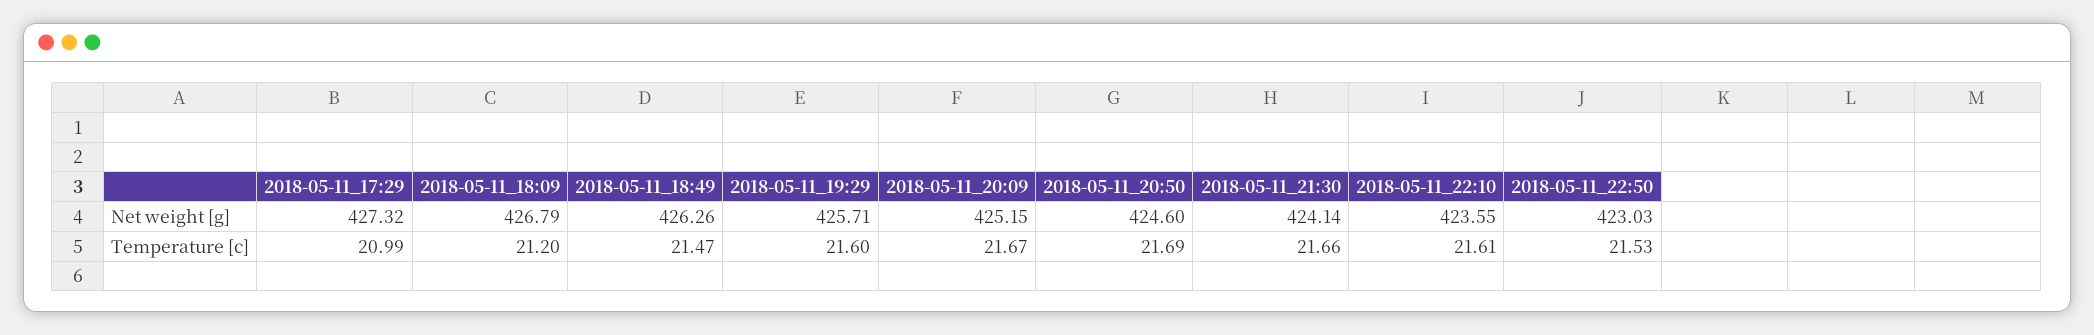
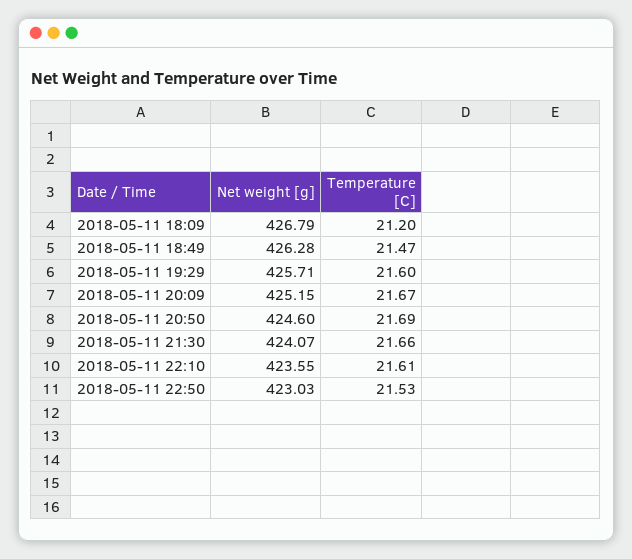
  {
-   "2018-05-11_17:29": {
-     "Net weight [g]": 427.32,
-     "Temperature [c]": 20.99
-   },
    "2018-05-11_18:09": {
      "Net weight [g]": 426.79,
      "Temperature [c]": 21.2
    },
    "2018-05-11_18:49": {
-     "Net weight [g]": 426.26,
+     "Net weight [g]": 426.28,
      "Temperature [c]": 21.47
    },
    "2018-05-11_19:29": {
      "Net weight [g]": 425.71,
      "Temperature [c]": 21.6
    },
    "2018-05-11_20:09": {
      "Net weight [g]": 425.15,
      "Temperature [c]": 21.67
    },
    "2018-05-11_20:50": {
      "Net weight [g]": 424.6,
      "Temperature [c]": 21.69
    },
    "2018-05-11_21:30": {
-     "Net weight [g]": 424.14,
+     "Net weight [g]": 424.07,
      "Temperature [c]": 21.66
    },
    "2018-05-11_22:10": {
      "Net weight [g]": 423.55,
      "Temperature [c]": 21.61
    },
    "2018-05-11_22:50": {
      "Net weight [g]": 423.03,
      "Temperature [c]": 21.53
    }
  }

